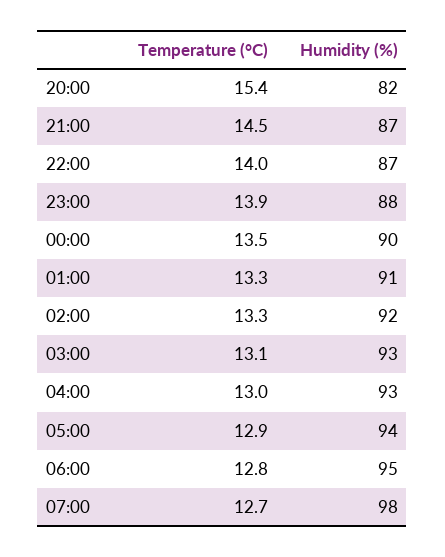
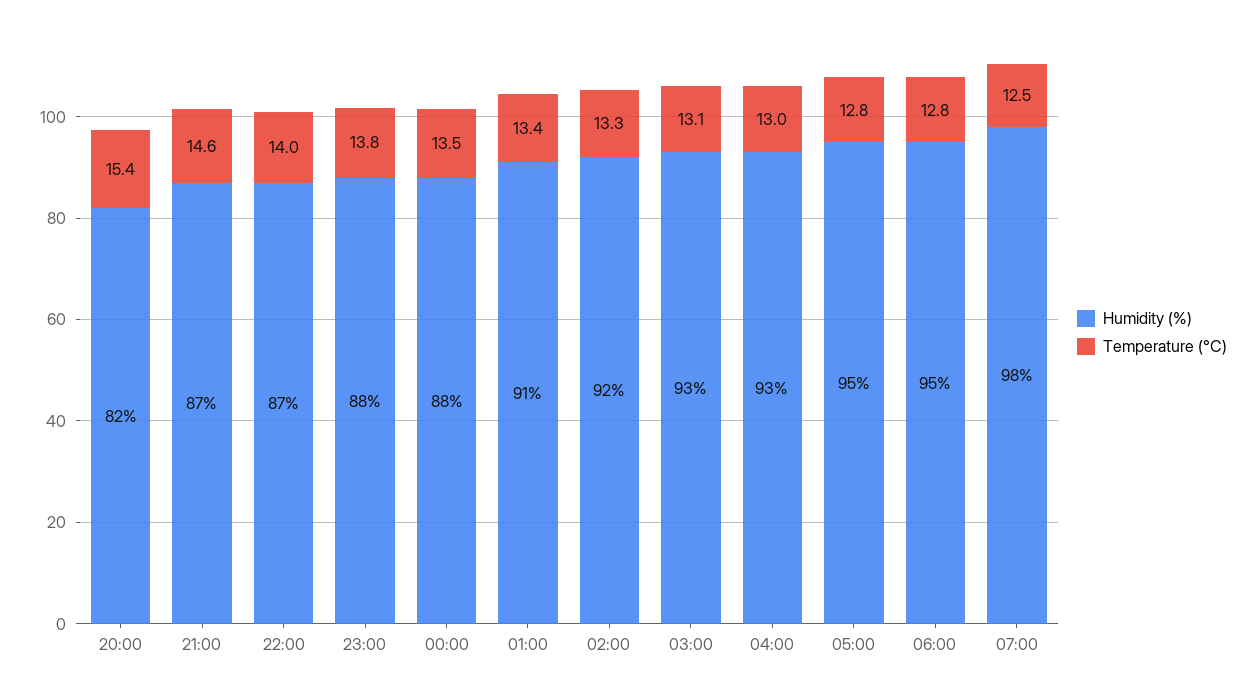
  {
    "Temperature (°C)": {
      "20:00": 15.4,
-     "21:00": 14.5,
+     "21:00": 14.6,
      "22:00": 14,
-     "23:00": 13.9,
+     "23:00": 13.8,
      "00:00": 13.5,
-     "01:00": 13.3,
+     "01:00": 13.4,
      "02:00": 13.3,
      "03:00": 13.1,
      "04:00": 13,
-     "05:00": 12.9,
+     "05:00": 12.8,
      "06:00": 12.8,
-     "07:00": 12.7
+     "07:00": 12.5
    },
    "Humidity (%)": {
      "20:00": 82,
      "21:00": 87,
      "22:00": 87,
      "23:00": 88,
-     "00:00": 90,
+     "00:00": 88,
      "01:00": 91,
      "02:00": 92,
      "03:00": 93,
      "04:00": 93,
-     "05:00": 94,
+     "05:00": 95,
      "06:00": 95,
      "07:00": 98
    }
  }

